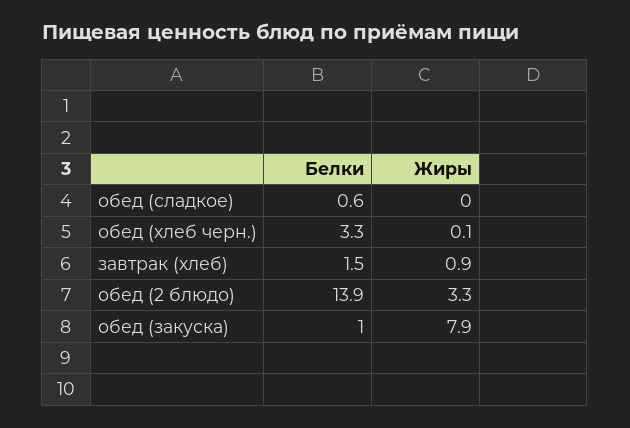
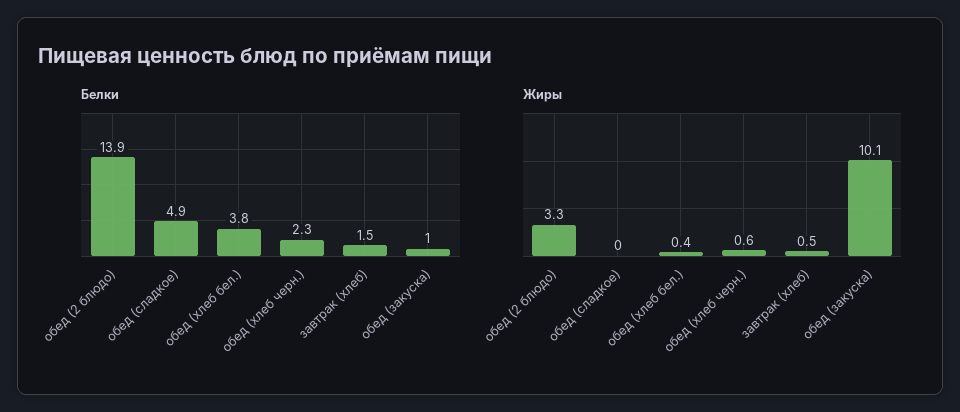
  {
    "Белки": {
-     "обед (сладкое)": 0.6,
+     "обед (сладкое)": 4.9,
-     "обед (хлеб черн.)": 3.3,
+     "обед (хлеб черн.)": 2.3,
      "завтрак (хлеб)": 1.5,
      "обед (2 блюдо)": 13.9,
-     "обед (закуска)": 1
+     "обед (закуска)": 1,
+     "обед (хлеб бел.)": 3.8
    },
    "Жиры": {
      "обед (сладкое)": 0,
-     "обед (хлеб черн.)": 0.1,
+     "обед (хлеб черн.)": 0.6,
-     "завтрак (хлеб)": 0.9,
+     "завтрак (хлеб)": 0.5,
      "обед (2 блюдо)": 3.3,
-     "обед (закуска)": 7.9
+     "обед (закуска)": 10.1,
+     "обед (хлеб бел.)": 0.4
    }
  }

